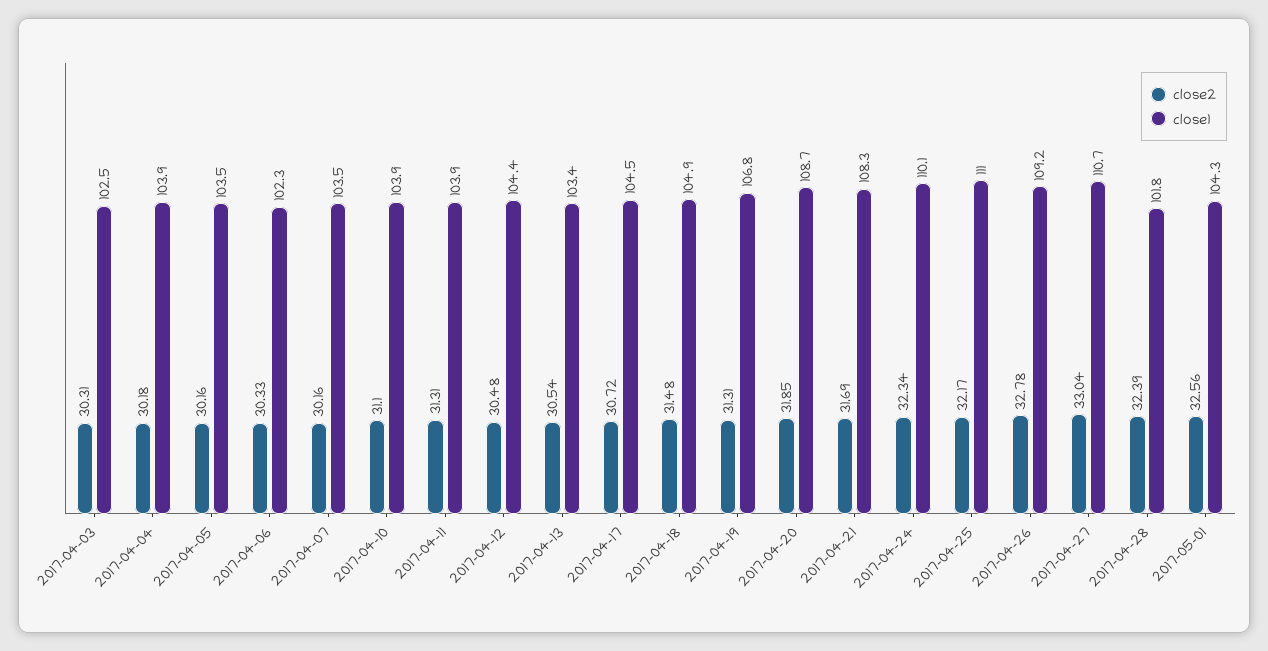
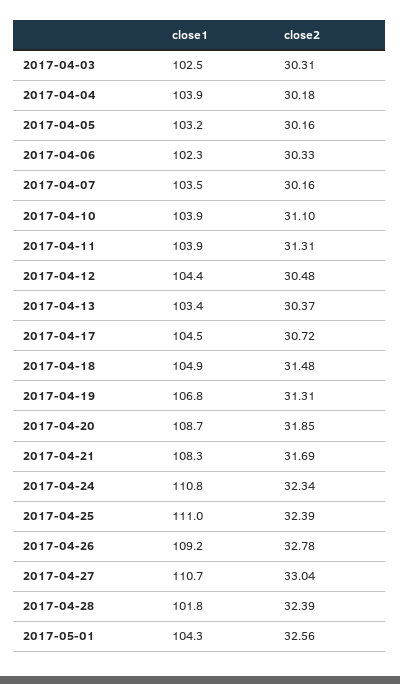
  {
    "close2": {
      "2017-04-03": 30.31,
      "2017-04-04": 30.18,
      "2017-04-05": 30.16,
      "2017-04-06": 30.33,
      "2017-04-07": 30.16,
      "2017-04-10": 31.1,
      "2017-04-11": 31.31,
      "2017-04-12": 30.48,
-     "2017-04-13": 30.54,
+     "2017-04-13": 30.37,
      "2017-04-17": 30.72,
      "2017-04-18": 31.48,
      "2017-04-19": 31.31,
      "2017-04-20": 31.85,
      "2017-04-21": 31.69,
      "2017-04-24": 32.34,
-     "2017-04-25": 32.17,
+     "2017-04-25": 32.39,
      "2017-04-26": 32.78,
      "2017-04-27": 33.04,
      "2017-04-28": 32.39,
      "2017-05-01": 32.56
    },
    "close1": {
      "2017-04-03": 102.5,
      "2017-04-04": 103.9,
-     "2017-04-05": 103.5,
+     "2017-04-05": 103.2,
      "2017-04-06": 102.3,
      "2017-04-07": 103.5,
      "2017-04-10": 103.9,
      "2017-04-11": 103.9,
      "2017-04-12": 104.4,
      "2017-04-13": 103.4,
      "2017-04-17": 104.5,
      "2017-04-18": 104.9,
      "2017-04-19": 106.8,
      "2017-04-20": 108.7,
      "2017-04-21": 108.3,
-     "2017-04-24": 110.1,
+     "2017-04-24": 110.8,
      "2017-04-25": 111,
      "2017-04-26": 109.2,
      "2017-04-27": 110.7,
      "2017-04-28": 101.8,
      "2017-05-01": 104.3
    }
  }

